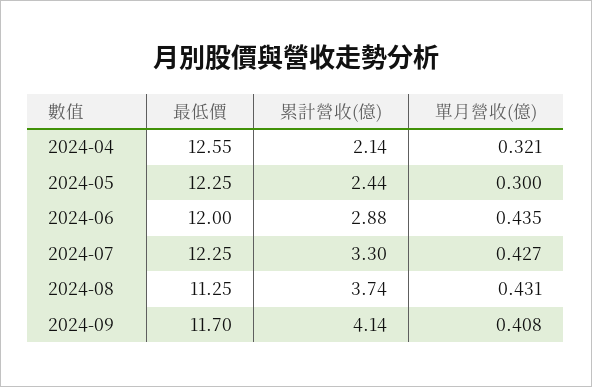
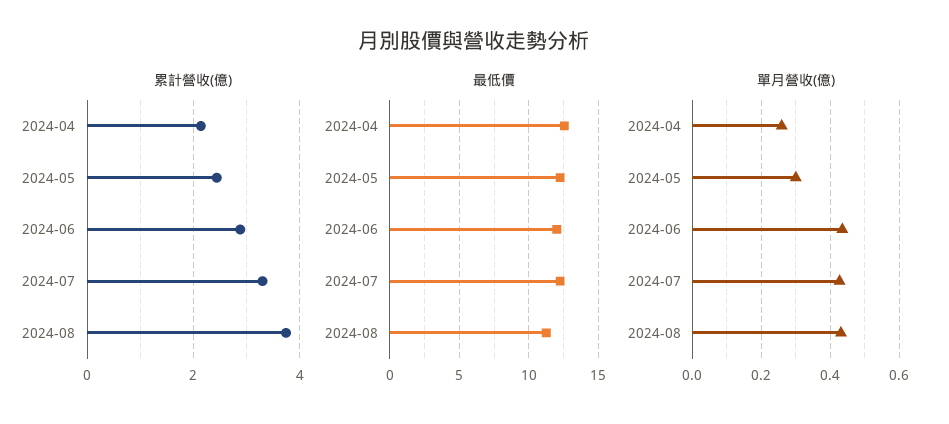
  {
    "最低價": {
      "2024-04": 12.55,
      "2024-05": 12.25,
      "2024-06": 12,
      "2024-07": 12.25,
-     "2024-08": 11.25,
+     "2024-08": 11.25
-     "2024-09": 11.7
    },
    "累計營收(億)": {
      "2024-04": 2.14,
      "2024-05": 2.44,
      "2024-06": 2.88,
      "2024-07": 3.3,
-     "2024-08": 3.74,
+     "2024-08": 3.74
-     "2024-09": 4.14
    },
    "單月營收(億)": {
-     "2024-04": 0.321,
+     "2024-04": 0.26,
      "2024-05": 0.3,
      "2024-06": 0.435,
      "2024-07": 0.427,
-     "2024-08": 0.431,
+     "2024-08": 0.431
-     "2024-09": 0.408
    }
  }

